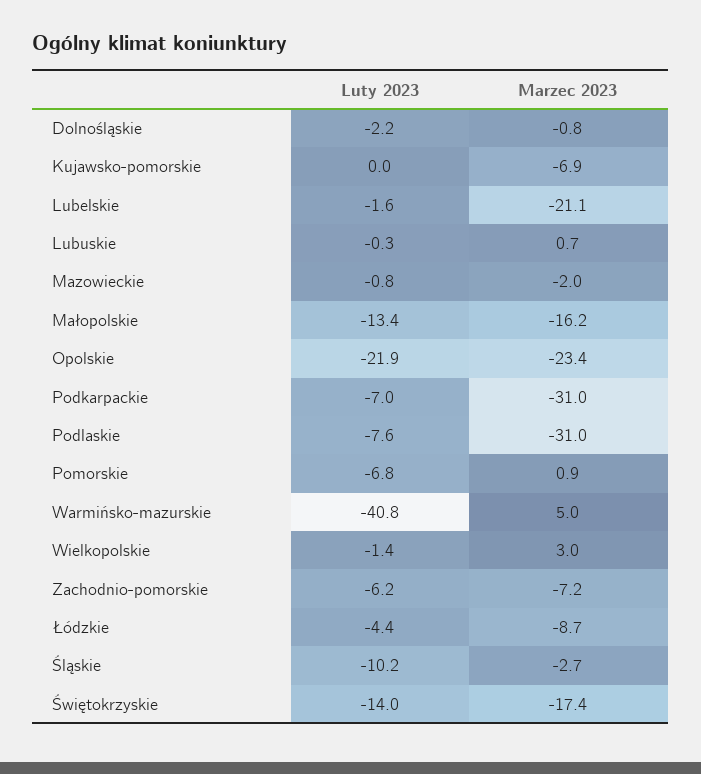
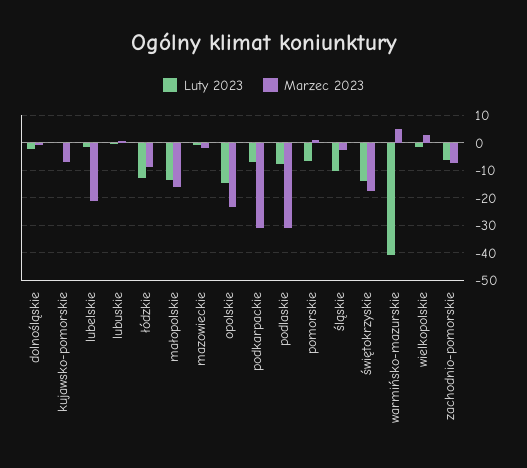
  {
    "Luty 2023": {
      "Dolnośląskie": -2.2,
      "Kujawsko-pomorskie": 0,
      "Lubelskie": -1.6,
      "Lubuskie": -0.3,
      "Mazowieckie": -0.8,
      "Małopolskie": -13.4,
-     "Opolskie": -21.9,
+     "Opolskie": -15,
      "Podkarpackie": -7,
      "Podlaskie": -7.6,
      "Pomorskie": -6.8,
      "Warmińsko-mazurskie": -40.8,
      "Wielkopolskie": -1.4,
      "Zachodnio-pomorskie": -6.2,
-     "Łódzkie": -4.4,
+     "Łódzkie": -12.5,
      "Śląskie": -10.2,
      "Świętokrzyskie": -14
    },
    "Marzec 2023": {
      "Dolnośląskie": -0.8,
      "Kujawsko-pomorskie": -6.9,
      "Lubelskie": -21.1,
      "Lubuskie": 0.7,
      "Mazowieckie": -2,
      "Małopolskie": -16.2,
      "Opolskie": -23.4,
      "Podkarpackie": -31,
      "Podlaskie": -31,
      "Pomorskie": 0.9,
      "Warmińsko-mazurskie": 5,
      "Wielkopolskie": 3,
      "Zachodnio-pomorskie": -7.2,
      "Łódzkie": -8.7,
      "Śląskie": -2.7,
      "Świętokrzyskie": -17.4
    }
  }

